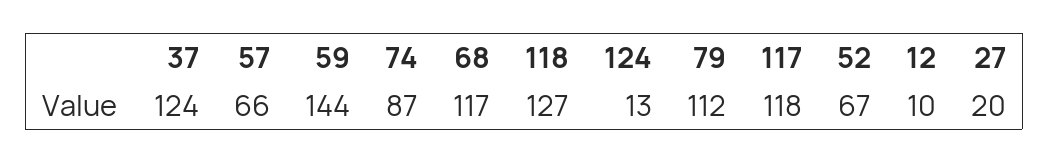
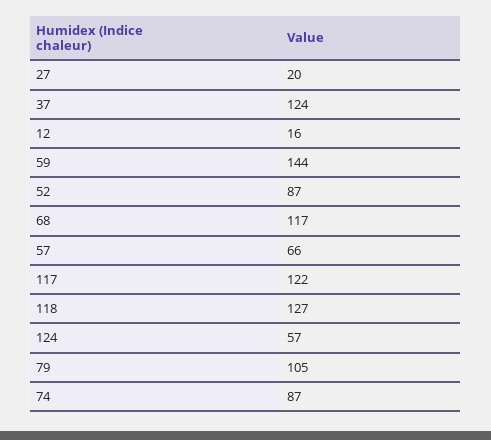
  {
    "37": 124,
    "57": 66,
    "59": 144,
    "74": 87,
    "68": 117,
    "118": 127,
-   "124": 13,
+   "124": 57,
-   "79": 112,
+   "79": 105,
-   "117": 118,
+   "117": 122,
-   "52": 67,
+   "52": 87,
-   "12": 10,
+   "12": 16,
    "27": 20
  }

